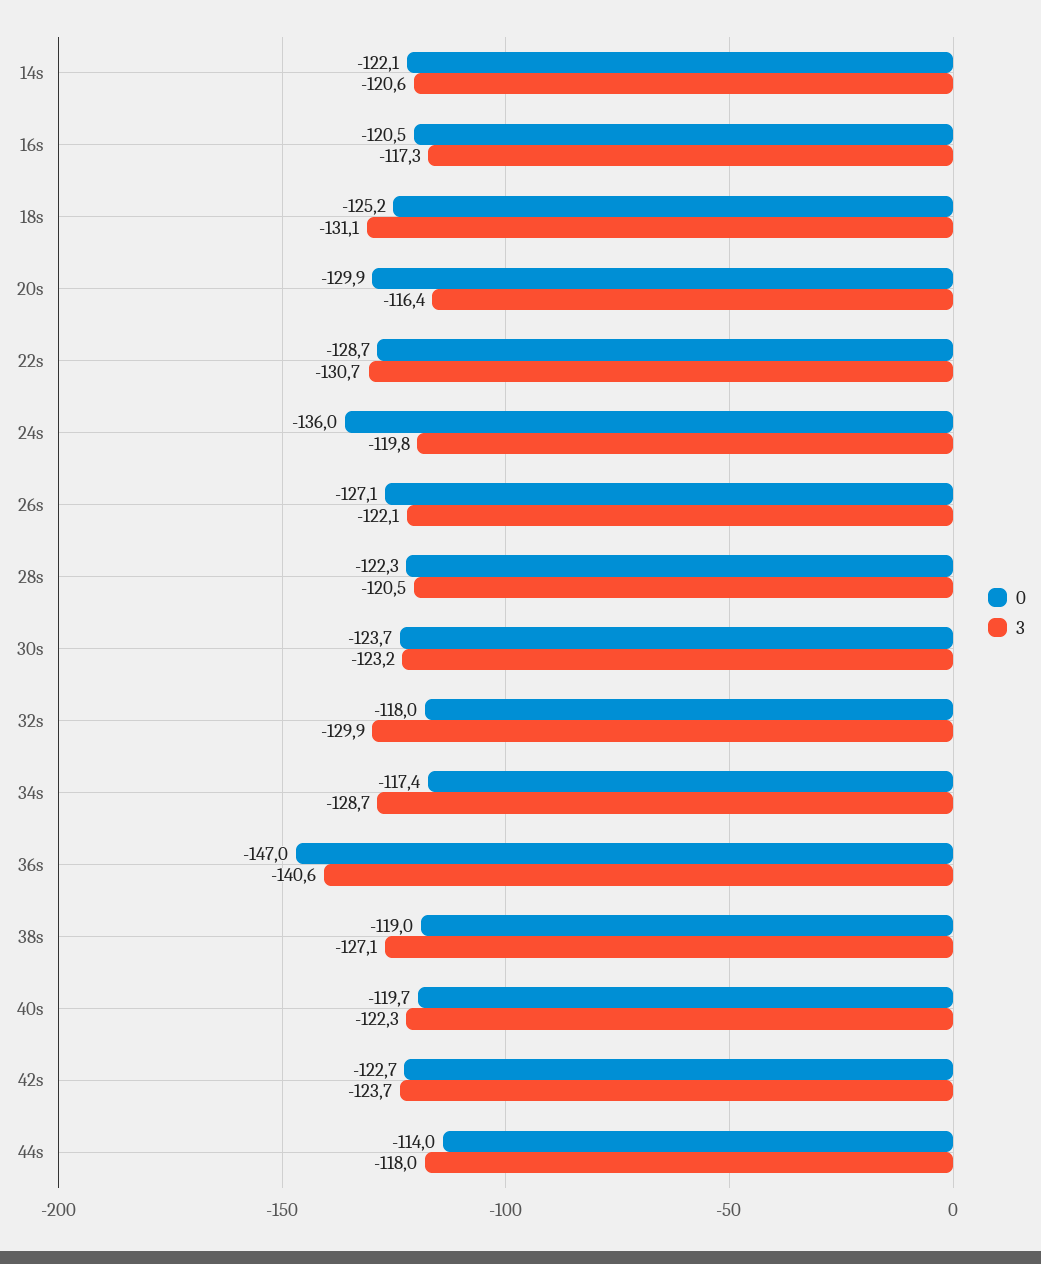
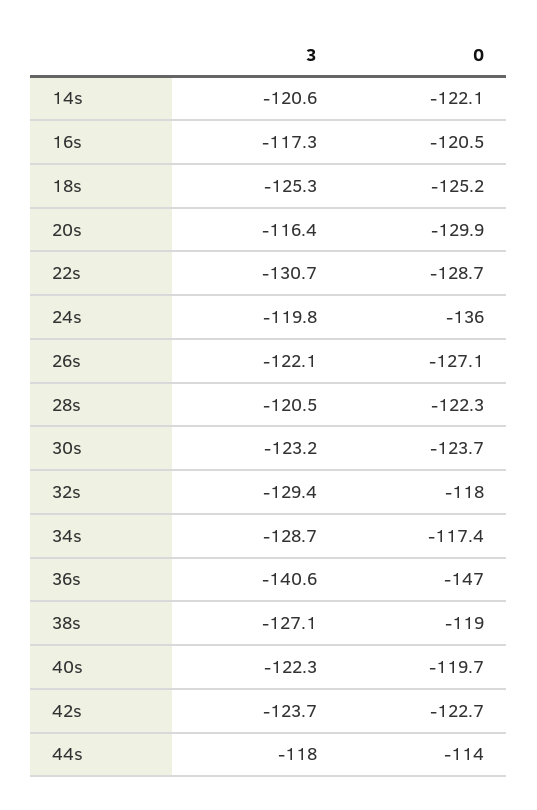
  {
    "0": {
      "14s": -122.1,
      "16s": -120.5,
      "18s": -125.2,
      "20s": -129.9,
      "22s": -128.7,
      "24s": -136,
      "26s": -127.1,
      "28s": -122.3,
      "30s": -123.7,
      "32s": -118,
      "34s": -117.4,
      "36s": -147,
      "38s": -119,
      "40s": -119.7,
      "42s": -122.7,
      "44s": -114
    },
    "3": {
      "14s": -120.6,
      "16s": -117.3,
-     "18s": -131.1,
+     "18s": -125.3,
      "20s": -116.4,
      "22s": -130.7,
      "24s": -119.8,
      "26s": -122.1,
      "28s": -120.5,
      "30s": -123.2,
-     "32s": -129.9,
+     "32s": -129.4,
      "34s": -128.7,
      "36s": -140.6,
      "38s": -127.1,
      "40s": -122.3,
      "42s": -123.7,
      "44s": -118
    }
  }

